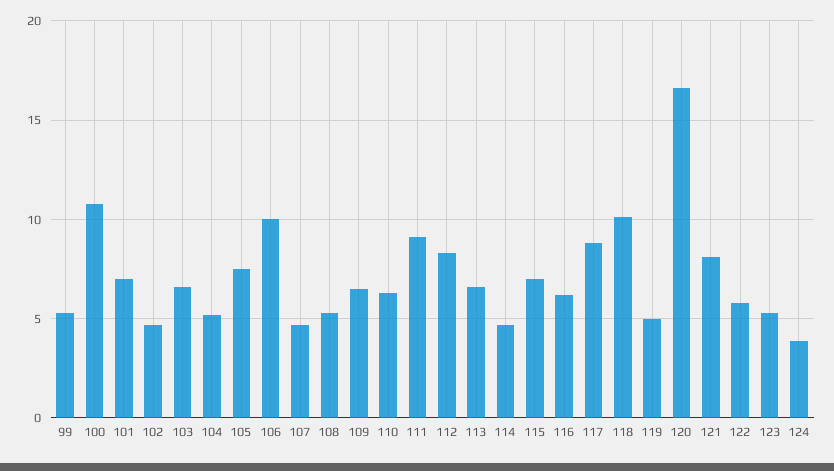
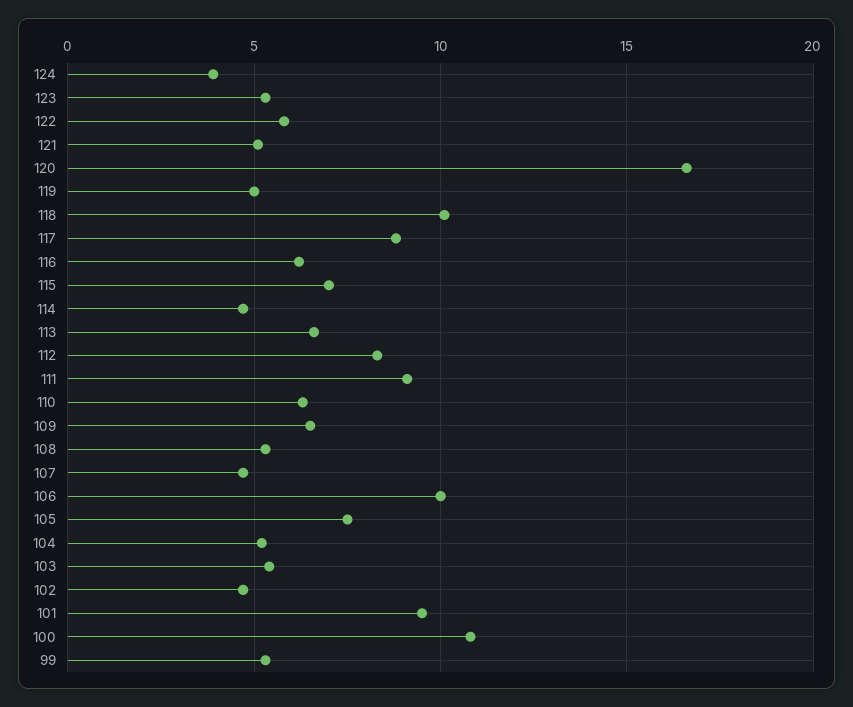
  {
    "99": 5.5,
    "100": 11,
-   "101": 7,
+   "101": 9.5,
    "102": 4.5,
-   "103": 6.5,
+   "103": 5.5,
    "104": 5,
    "105": 7.5,
    "106": 10,
    "107": 4.5,
    "108": 5.5,
    "109": 6.5,
    "110": 6.5,
    "111": 9,
    "112": 8.5,
    "113": 6.5,
    "114": 4.5,
    "115": 7,
    "116": 6,
    "117": 9,
    "118": 10,
    "119": 5,
    "120": 16.5,
-   "121": 8,
+   "121": 5,
    "122": 6,
    "123": 5.5,
    "124": 4
  }

